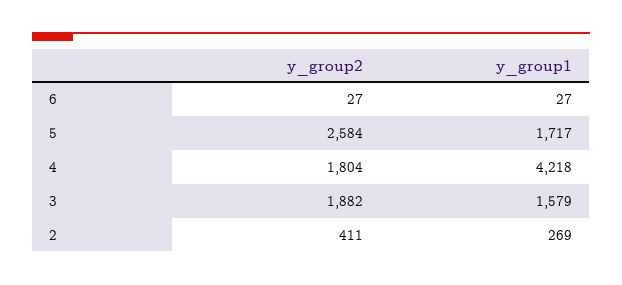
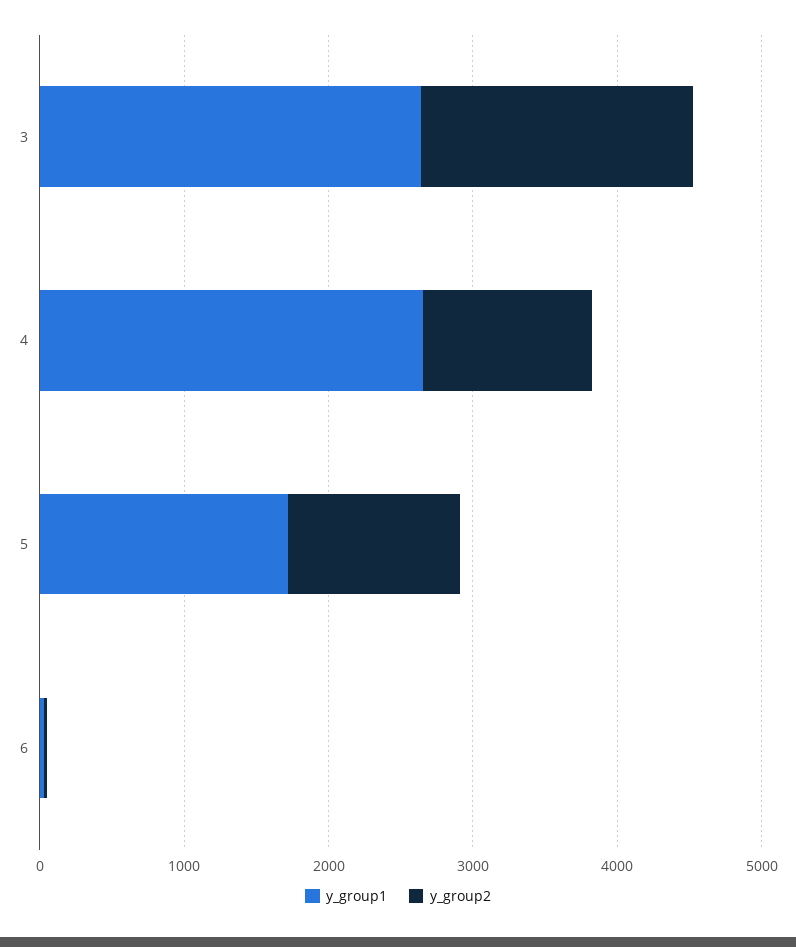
  {
    "y_group2": {
      "6": 27,
-     "5": 2584,
+     "5": 1200,
-     "4": 1804,
+     "4": 1200,
-     "3": 1882,
+     "3": 1882
-     "2": 411
    },
    "y_group1": {
      "6": 27,
      "5": 1717,
-     "4": 4218,
+     "4": 2600,
-     "3": 1579,
+     "3": 2600
-     "2": 269
    }
  }

